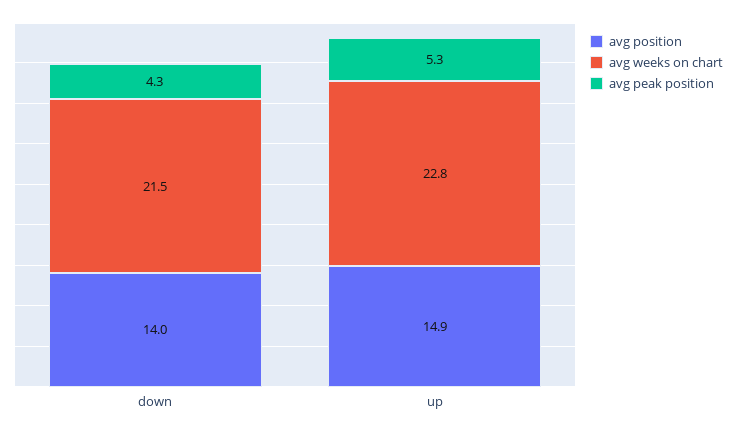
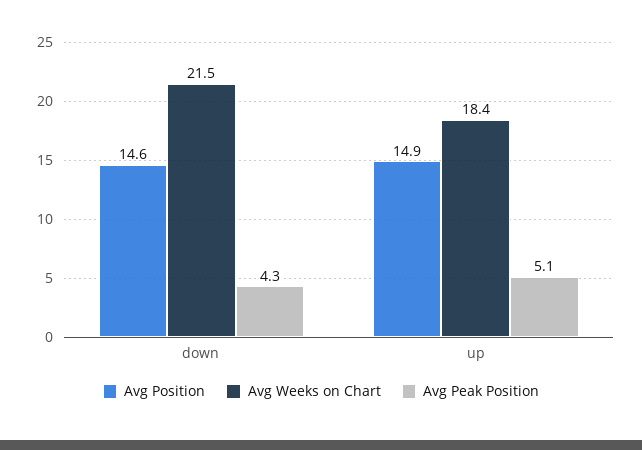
  {
    "avg position": {
-     "down": 14,
+     "down": 14.6,
      "up": 14.9
    },
    "avg weeks on chart": {
      "down": 21.5,
-     "up": 22.8
+     "up": 18.4
    },
    "avg peak position": {
      "down": 4.3,
-     "up": 5.3
+     "up": 5.1
    }
  }

